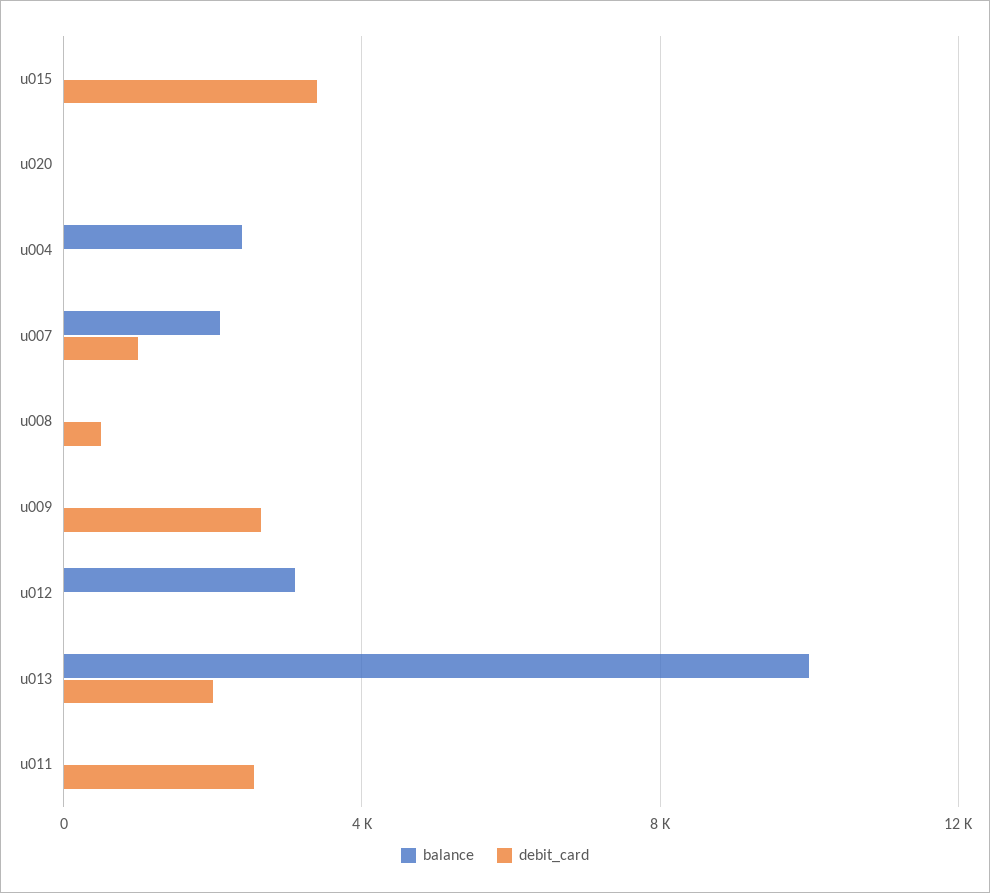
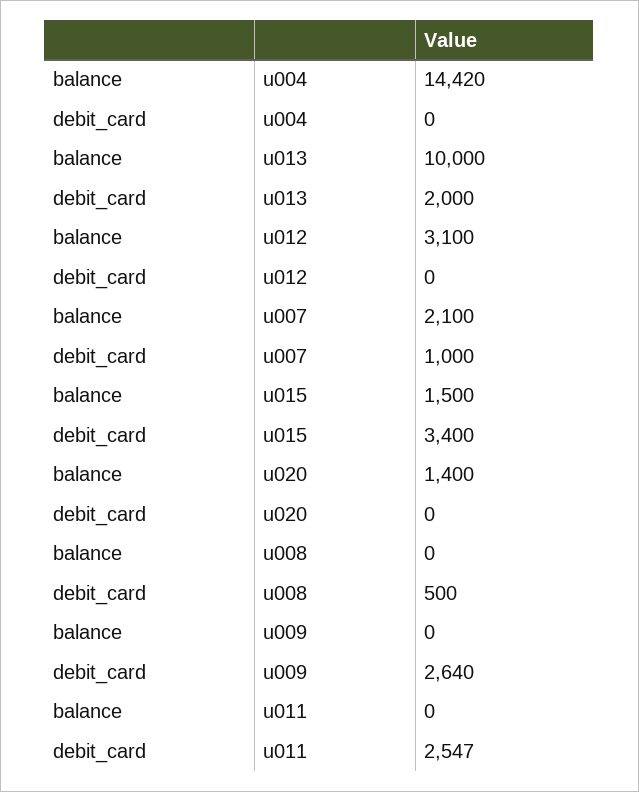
  {
    "balance": {
-     "u015": 0,
+     "u015": 1500,
-     "u020": 0,
+     "u020": 1400,
-     "u004": 2500,
+     "u004": 14420,
      "u007": 2100,
      "u008": 0,
      "u009": 0,
      "u012": 3100,
      "u013": 10000,
      "u011": 0
    },
    "debit_card": {
      "u015": 3400,
      "u020": 0,
      "u004": 0,
      "u007": 1000,
      "u008": 500,
      "u009": 2640,
      "u012": 0,
      "u013": 2000,
      "u011": 2547
    }
  }

